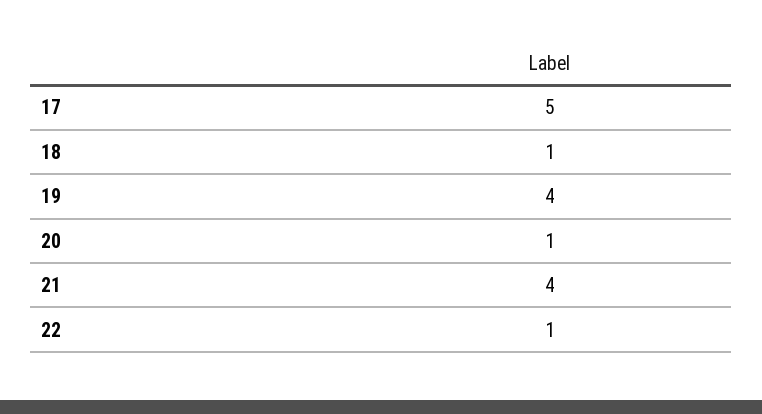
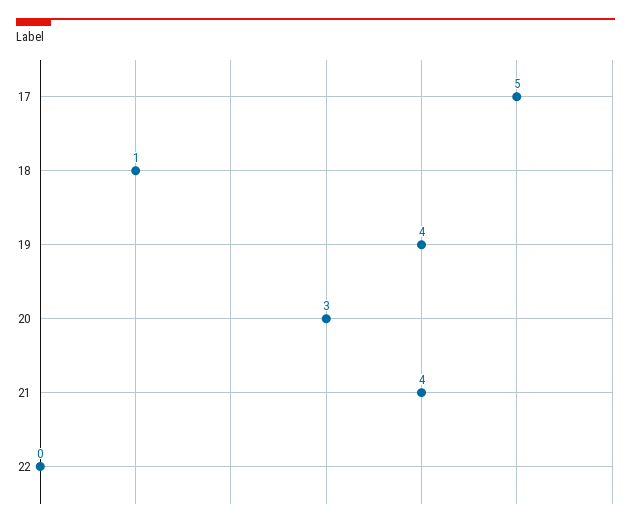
  {
    "17": 5,
    "18": 1,
    "19": 4,
-   "20": 1,
+   "20": 3,
    "21": 4,
-   "22": 1
+   "22": 0
  }

